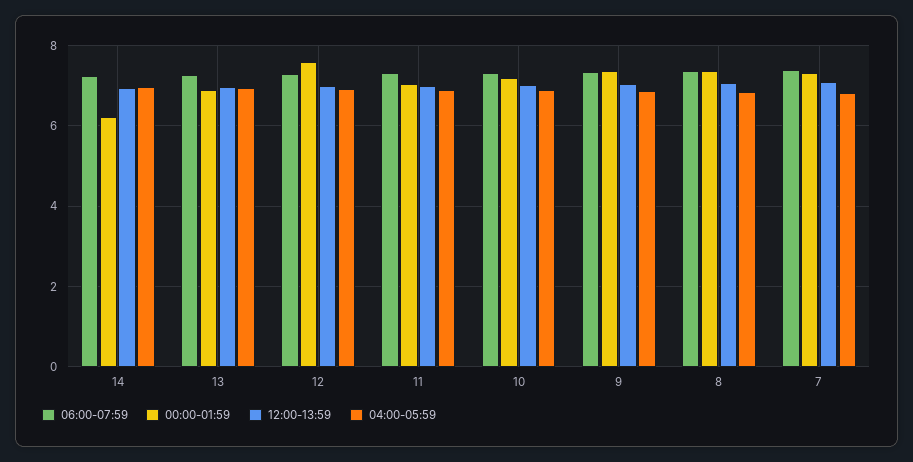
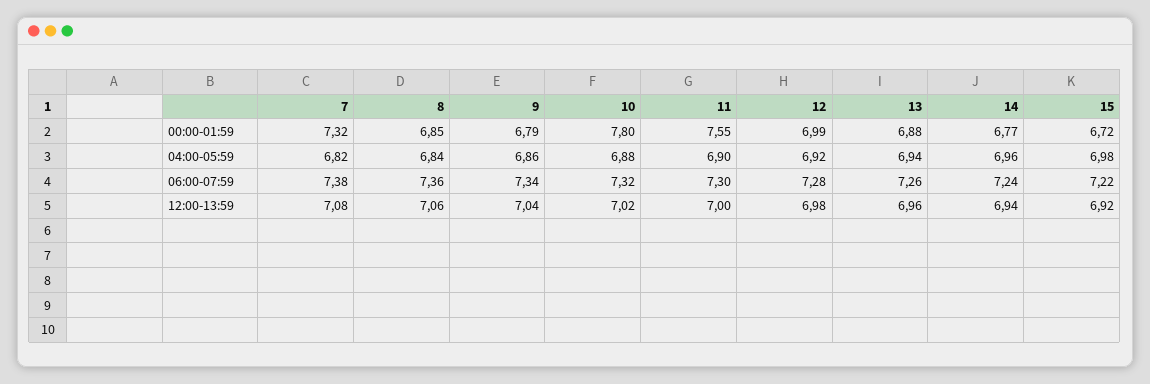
  {
    "06:00-07:59": {
      "14": 7.24,
      "13": 7.26,
      "12": 7.28,
      "11": 7.3,
      "10": 7.32,
      "9": 7.34,
      "8": 7.36,
-     "7": 7.38
+     "7": 7.38,
+     "15": 7.22
    },
    "00:00-01:59": {
-     "14": 6.2,
+     "14": 6.77,
      "13": 6.88,
-     "12": 7.6,
+     "12": 6.99,
-     "11": 7,
+     "11": 7.55,
-     "10": 7.2,
+     "10": 7.8,
-     "9": 7.4,
+     "9": 6.79,
-     "8": 7.4,
+     "8": 6.85,
-     "7": 7.32
+     "7": 7.32,
+     "15": 6.72
    },
    "12:00-13:59": {
      "14": 6.94,
      "13": 6.96,
      "12": 6.98,
      "11": 7,
      "10": 7.02,
      "9": 7.04,
      "8": 7.06,
-     "7": 7.08
+     "7": 7.08,
+     "15": 6.92
    },
    "04:00-05:59": {
      "14": 6.96,
      "13": 6.94,
      "12": 6.92,
      "11": 6.9,
      "10": 6.88,
      "9": 6.86,
      "8": 6.84,
-     "7": 6.82
+     "7": 6.82,
+     "15": 6.98
    }
  }

